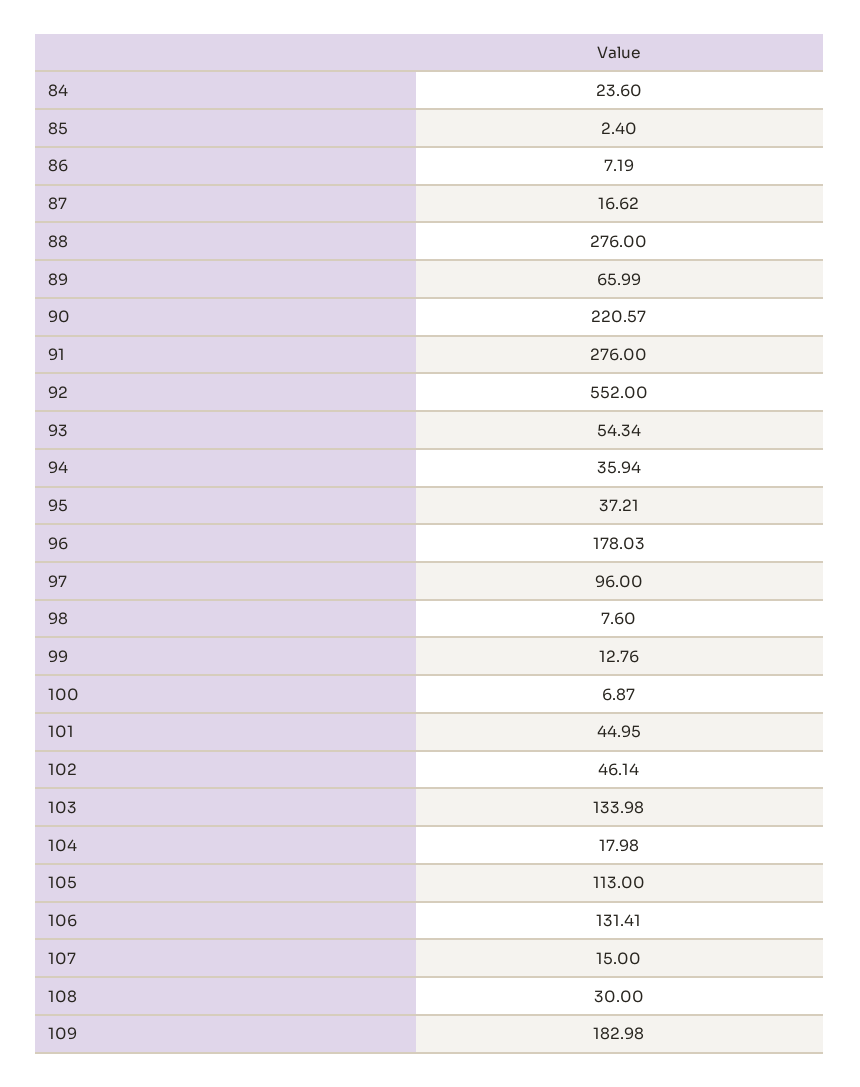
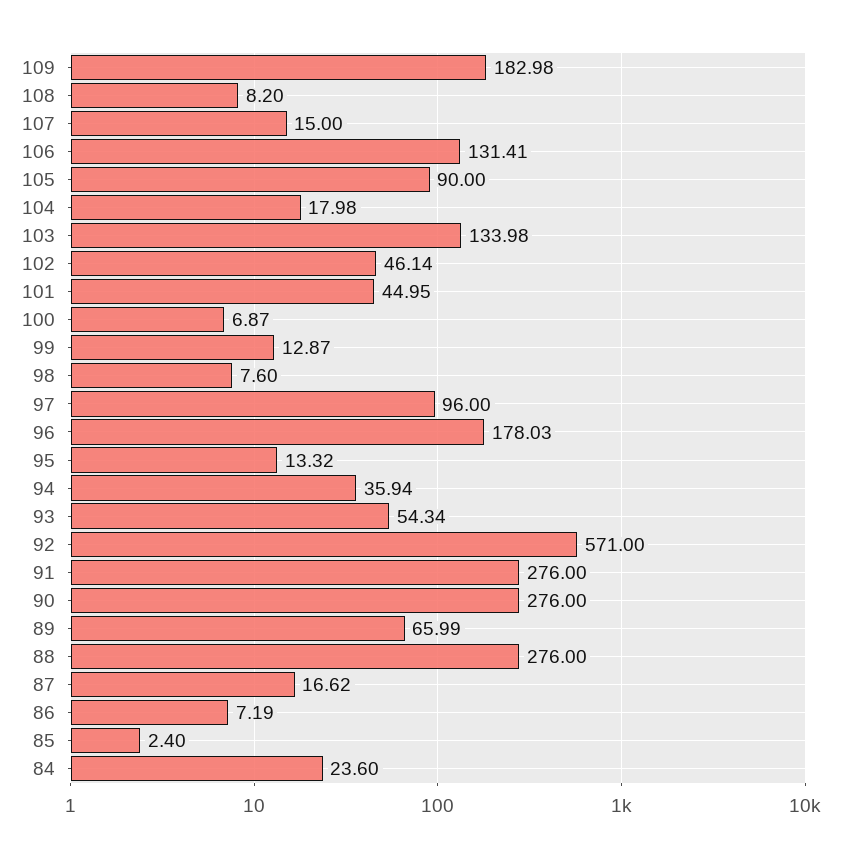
  {
    "84": 23.6,
    "85": 2.4,
    "86": 7.19,
    "87": 16.62,
    "88": 276,
    "89": 65.99,
-   "90": 220.57,
+   "90": 276,
    "91": 276,
-   "92": 552,
+   "92": 571,
    "93": 54.34,
    "94": 35.94,
-   "95": 37.21,
+   "95": 13.32,
    "96": 178.03,
    "97": 96,
    "98": 7.6,
-   "99": 12.76,
+   "99": 12.87,
    "100": 6.87,
    "101": 44.95,
    "102": 46.14,
    "103": 133.98,
    "104": 17.98,
-   "105": 113,
+   "105": 90,
    "106": 131.41,
    "107": 15,
-   "108": 30,
+   "108": 8.2,
    "109": 182.98
  }

